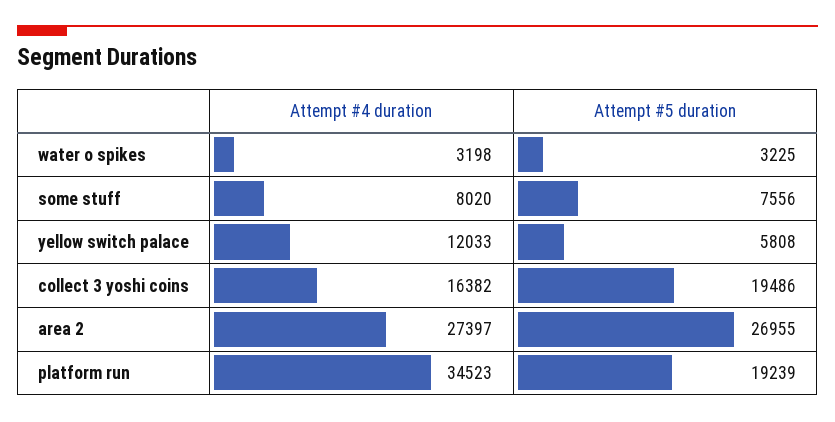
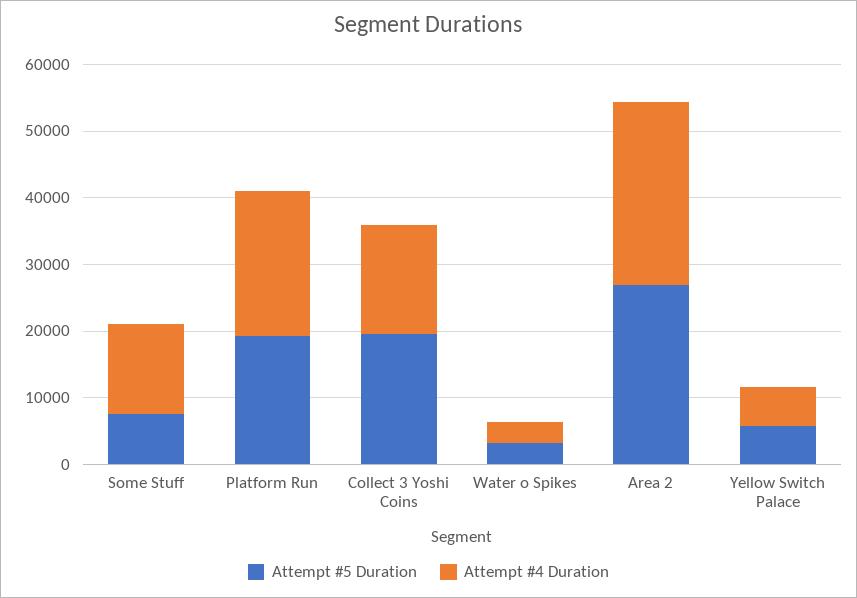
  {
    "Attempt #4 duration": {
      "water o spikes": 3198,
-     "some stuff": 8020,
+     "some stuff": 14000,
-     "yellow switch palace": 12033,
+     "yellow switch palace": 6000,
      "collect 3 yoshi coins": 16382,
      "area 2": 27397,
-     "platform run": 34523
+     "platform run": 22000
    },
    "Attempt #5 duration": {
      "water o spikes": 3225,
      "some stuff": 7556,
      "yellow switch palace": 5808,
      "collect 3 yoshi coins": 19486,
      "area 2": 26955,
      "platform run": 19239
    }
  }

